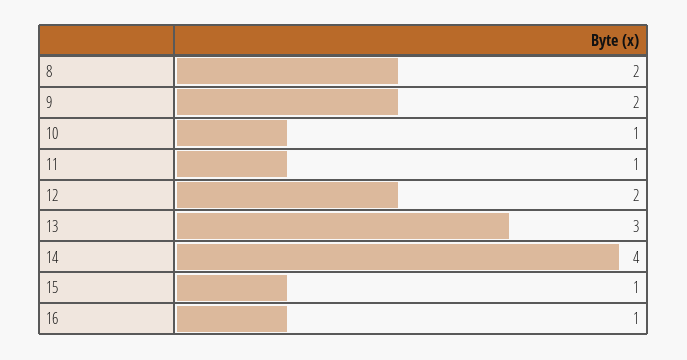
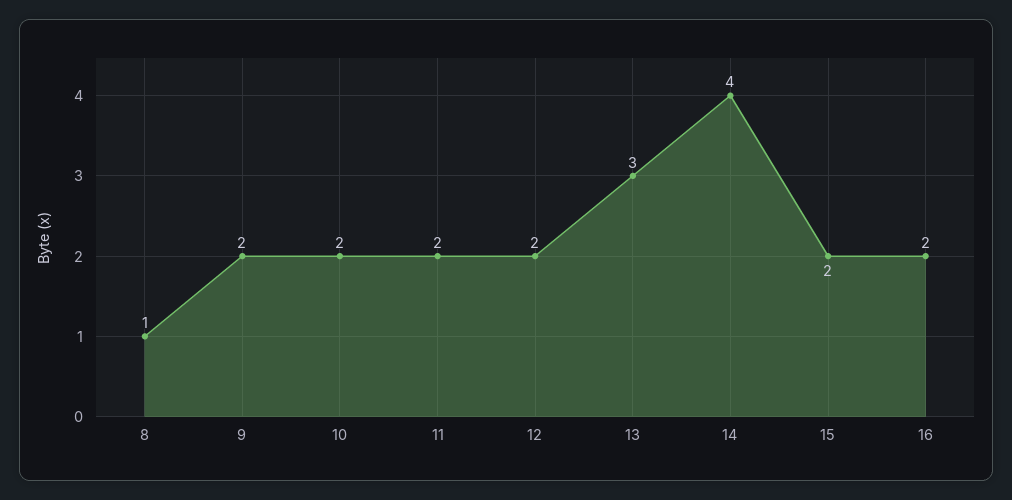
  {
-   "8": 2,
+   "8": 1,
    "9": 2,
-   "10": 1,
+   "10": 2,
-   "11": 1,
+   "11": 2,
    "12": 2,
    "13": 3,
    "14": 4,
-   "15": 1,
+   "15": 2,
-   "16": 1
+   "16": 2
  }

